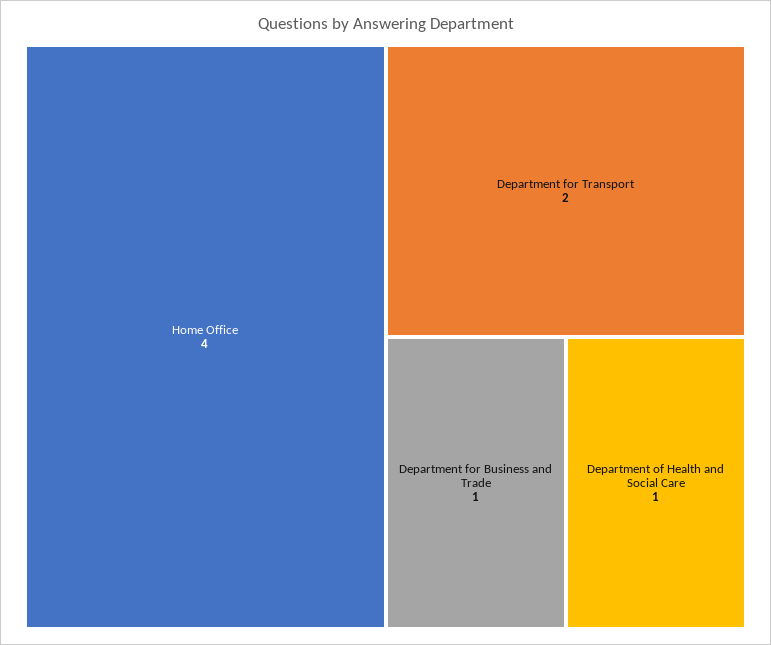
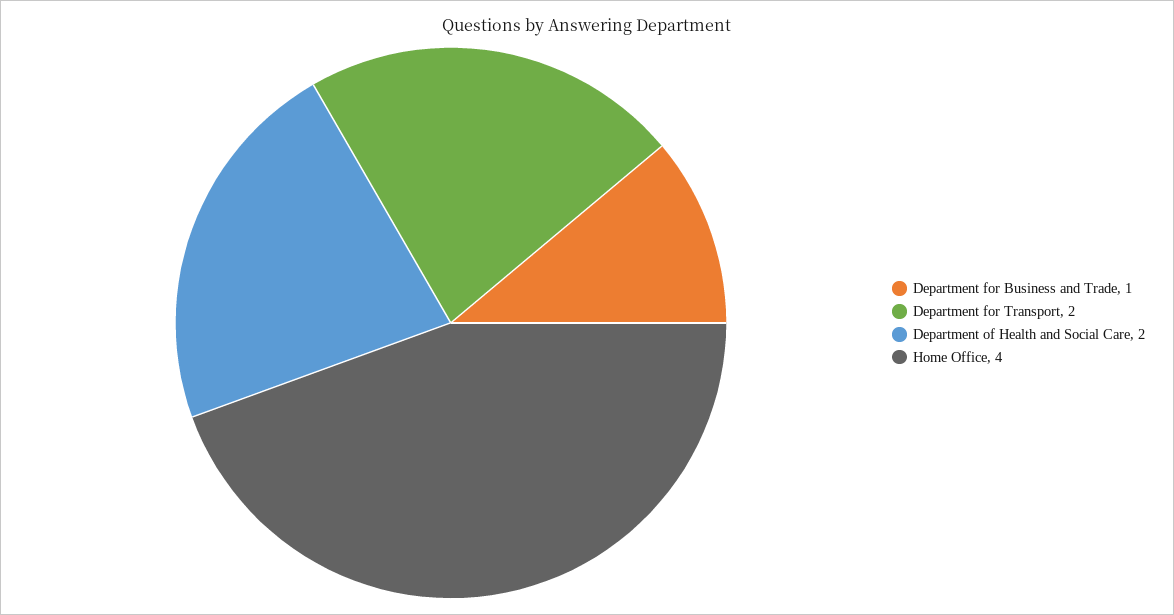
  {
    "Home Office": 4,
    "Department for Transport": 2,
    "Department for Business and Trade": 1,
-   "Department of Health and Social Care": 1
+   "Department of Health and Social Care": 2
  }

